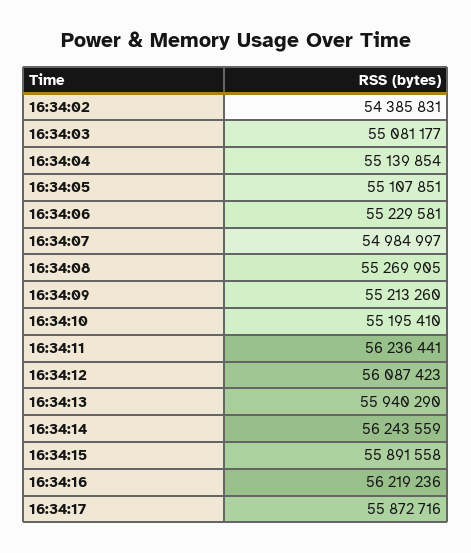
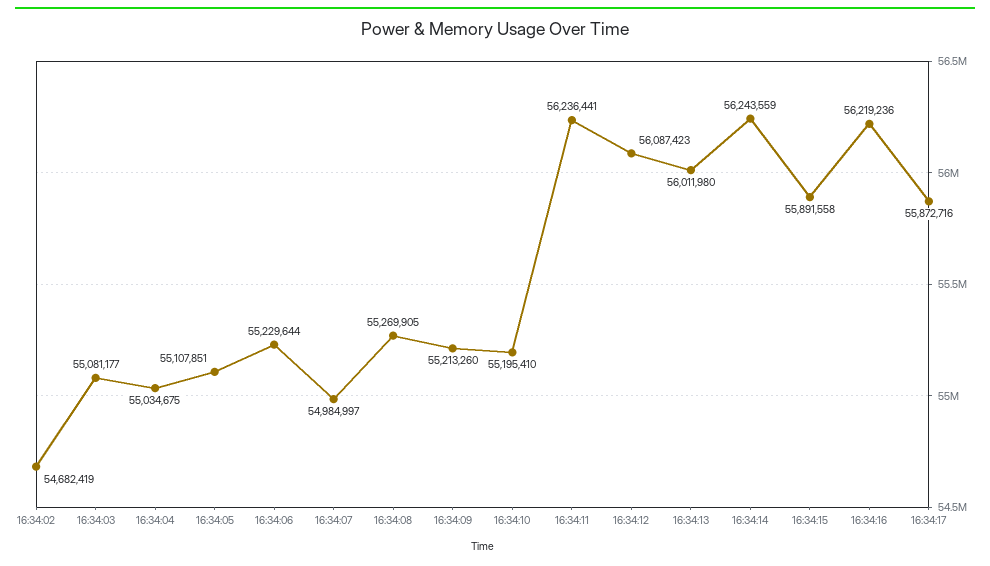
  {
-   "16:34:02": 54385831,
+   "16:34:02": 54682419,
    "16:34:03": 55081177,
-   "16:34:04": 55139854,
+   "16:34:04": 55034675,
    "16:34:05": 55107851,
-   "16:34:06": 55229581,
+   "16:34:06": 55229644,
    "16:34:07": 54984997,
    "16:34:08": 55269905,
    "16:34:09": 55213260,
    "16:34:10": 55195410,
    "16:34:11": 56236441,
    "16:34:12": 56087423,
-   "16:34:13": 55940290,
+   "16:34:13": 56011980,
    "16:34:14": 56243559,
    "16:34:15": 55891558,
    "16:34:16": 56219236,
    "16:34:17": 55872716
  }

